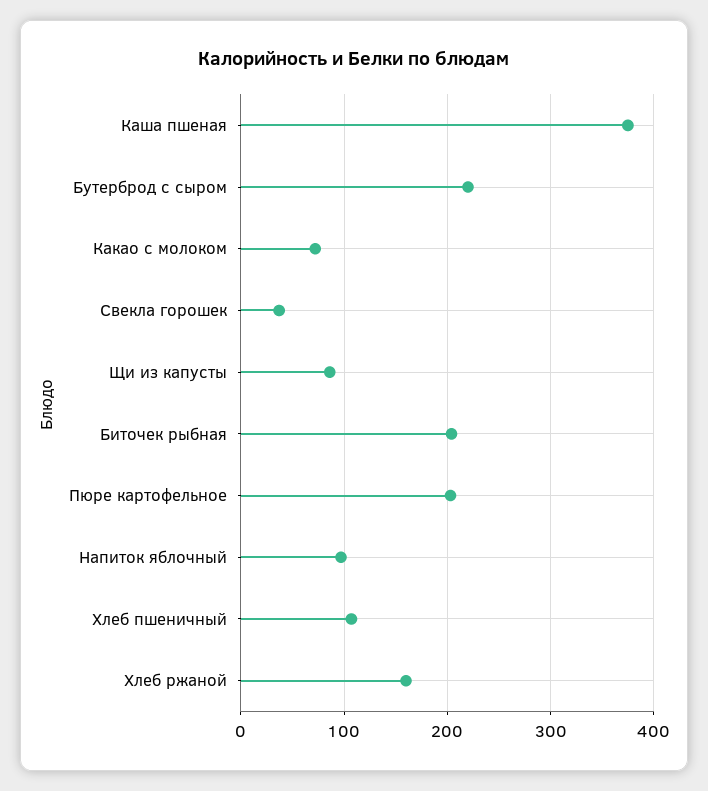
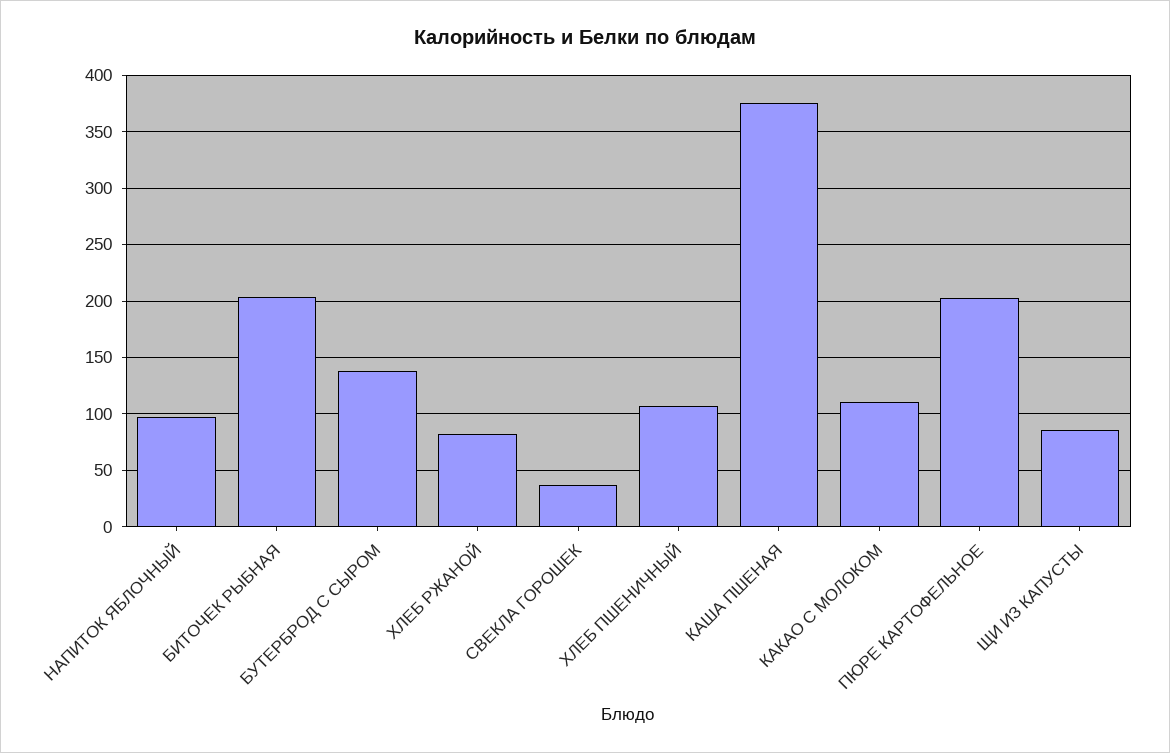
  {
    "Каша пшеная": 380,
-   "Бутерброд с сыром": 220,
+   "Бутерброд с сыром": 140,
-   "Какао с молоком": 70,
+   "Какао с молоком": 110,
    "Свекла горошек": 40,
    "Щи из капусты": 90,
    "Биточек рыбная": 200,
    "Пюре картофельное": 200,
    "Напиток яблочный": 100,
    "Хлеб пшеничный": 110,
-   "Хлеб ржаной": 160
+   "Хлеб ржаной": 80
  }

